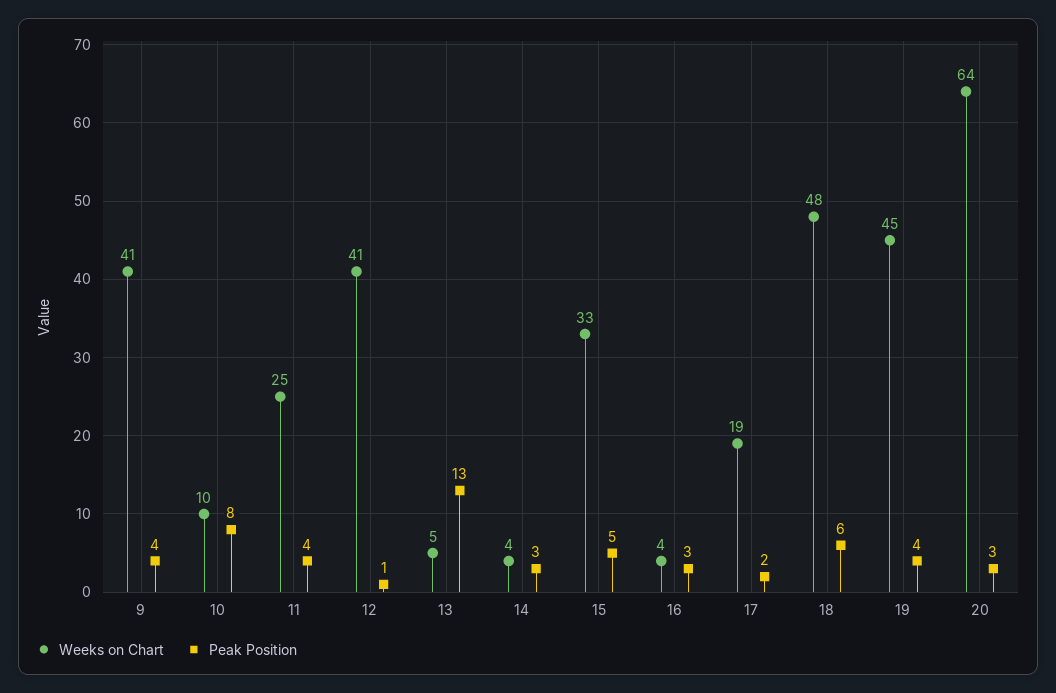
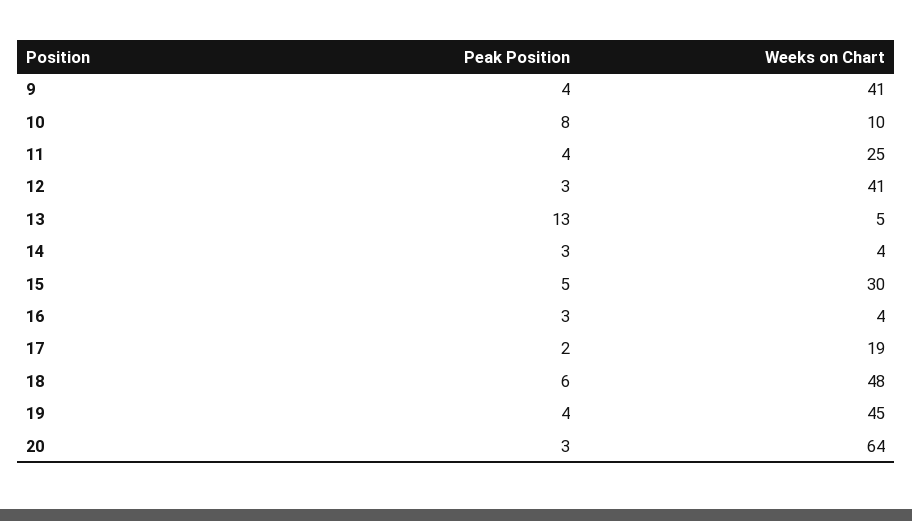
  {
    "Weeks on Chart": {
      "9": 41,
      "10": 10,
      "11": 25,
      "12": 41,
      "13": 5,
      "14": 4,
-     "15": 33,
+     "15": 30,
      "16": 4,
      "17": 19,
      "18": 48,
      "19": 45,
      "20": 64
    },
    "Peak Position": {
      "9": 4,
      "10": 8,
      "11": 4,
-     "12": 1,
+     "12": 3,
      "13": 13,
      "14": 3,
      "15": 5,
      "16": 3,
      "17": 2,
      "18": 6,
      "19": 4,
      "20": 3
    }
  }

